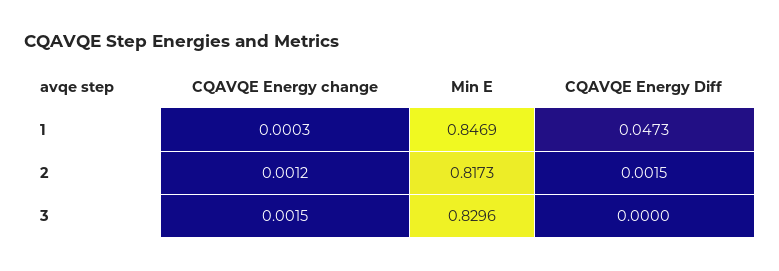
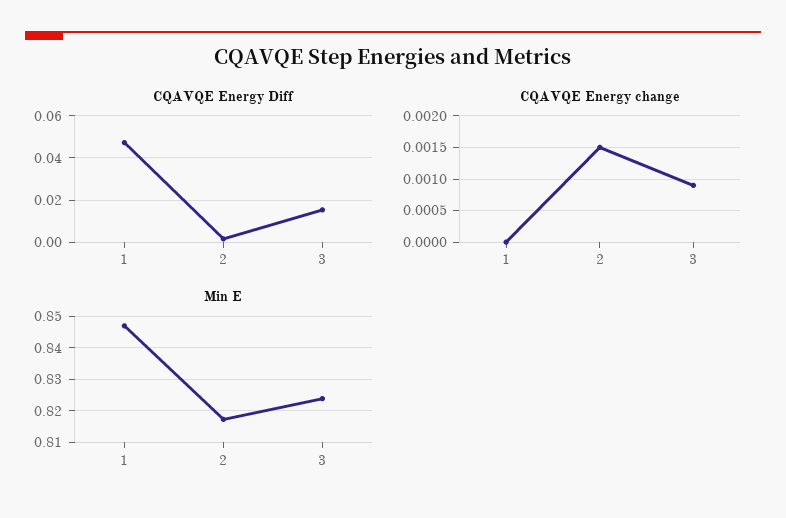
  {
    "CQAVQE Energy change": {
-     "1": 0.0003,
+     "1": 0,
-     "2": 0.0012,
+     "2": 0.0015,
-     "3": 0.0015
+     "3": 0.0009
    },
    "Min E": {
      "1": 0.8469,
      "2": 0.8173,
-     "3": 0.8296
+     "3": 0.824
    },
    "CQAVQE Energy Diff": {
      "1": 0.0473,
      "2": 0.0015,
-     "3": 0
+     "3": 0.015
    }
  }

